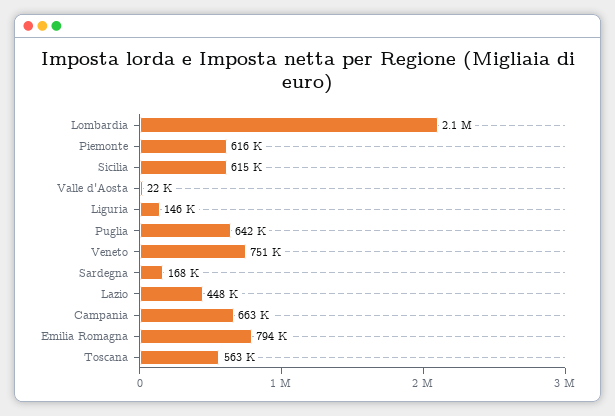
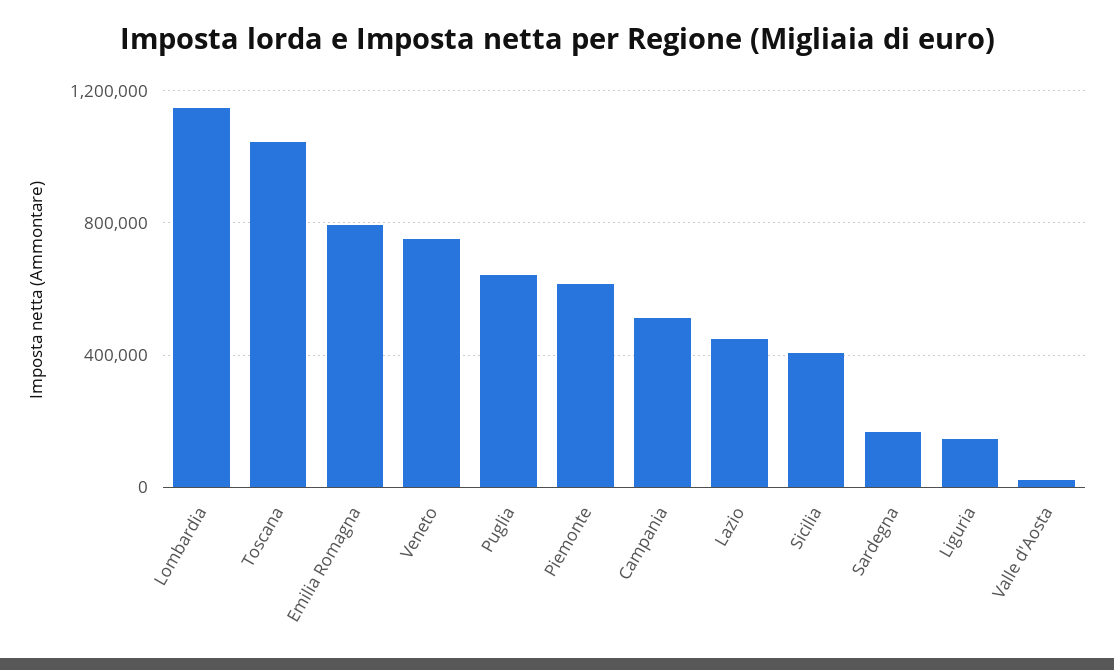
  {
-   "Lombardia": 2100000,
+   "Lombardia": 1150000,
    "Piemonte": 616000,
-   "Sicilia": 615000,
+   "Sicilia": 400000,
    "Valle d'Aosta": 22000,
    "Liguria": 146000,
    "Puglia": 642000,
    "Veneto": 751000,
    "Sardegna": 168000,
    "Lazio": 448000,
-   "Campania": 663000,
+   "Campania": 500000,
    "Emilia Romagna": 794000,
-   "Toscana": 563000
+   "Toscana": 1050000
  }

